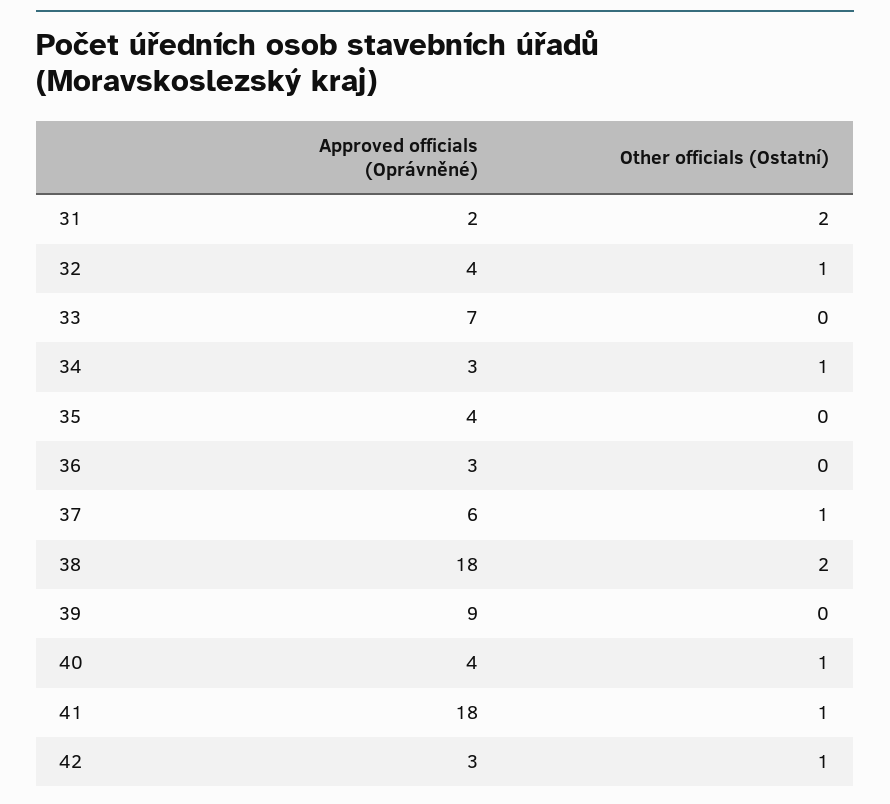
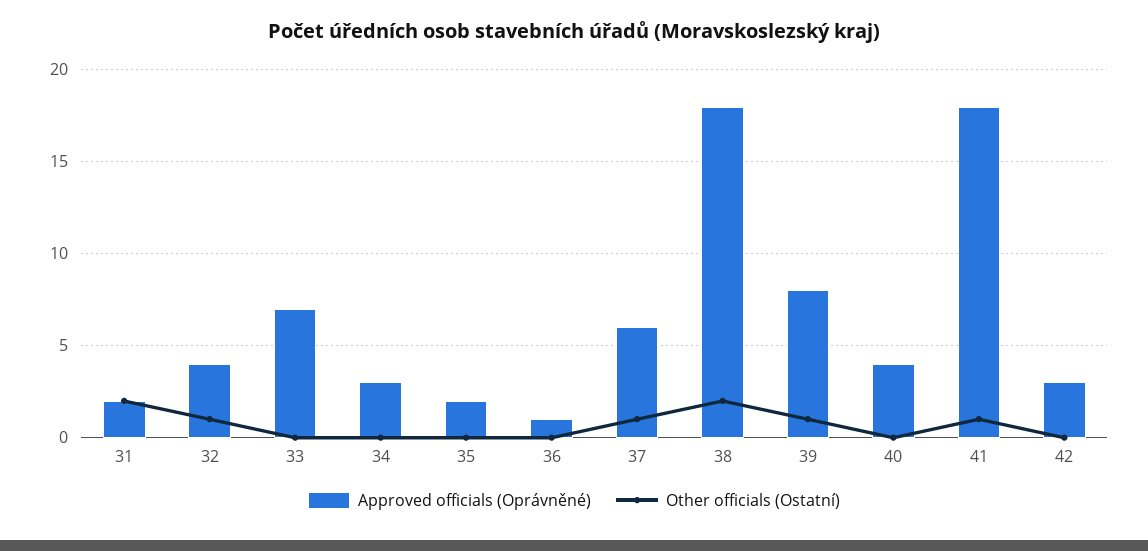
  {
    "Approved officials (Oprávněné)": {
      "31": 2,
      "32": 4,
      "33": 7,
      "34": 3,
-     "35": 4,
+     "35": 2,
-     "36": 3,
+     "36": 1,
      "37": 6,
      "38": 18,
-     "39": 9,
+     "39": 8,
      "40": 4,
      "41": 18,
      "42": 3
    },
    "Other officials (Ostatní)": {
      "31": 2,
      "32": 1,
      "33": 0,
-     "34": 1,
+     "34": 0,
      "35": 0,
      "36": 0,
      "37": 1,
      "38": 2,
-     "39": 0,
+     "39": 1,
-     "40": 1,
+     "40": 0,
      "41": 1,
-     "42": 1
+     "42": 0
    }
  }

